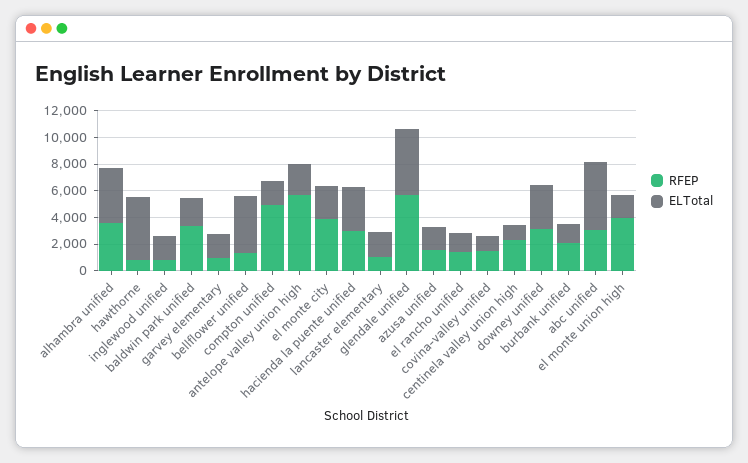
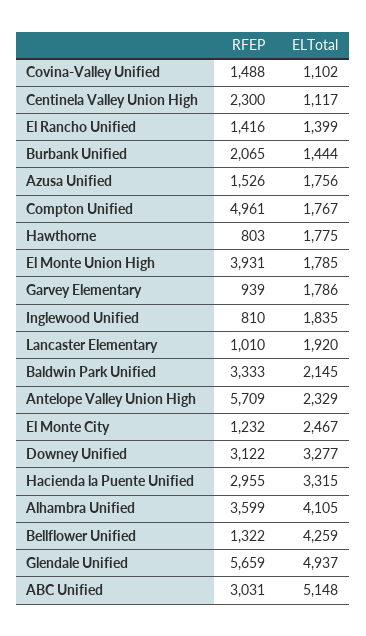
  {
    "RFEP": {
      "alhambra unified": 3599,
      "hawthorne": 803,
      "inglewood unified": 810,
      "baldwin park unified": 3333,
      "garvey elementary": 939,
      "bellflower unified": 1322,
      "compton unified": 4961,
      "antelope valley union high": 5709,
-     "el monte city": 4000,
+     "el monte city": 1232,
      "hacienda la puente unified": 2955,
      "lancaster elementary": 1010,
      "glendale unified": 5659,
      "azusa unified": 1526,
      "el rancho unified": 1416,
      "covina-valley unified": 1488,
      "centinela valley union high": 2300,
      "downey unified": 3122,
      "burbank unified": 2065,
      "abc unified": 3031,
      "el monte union high": 3931
    },
    "ELTotal": {
      "alhambra unified": 4105,
-     "hawthorne": 5000,
+     "hawthorne": 1775,
      "inglewood unified": 1835,
      "baldwin park unified": 2145,
      "garvey elementary": 1786,
      "bellflower unified": 4259,
      "compton unified": 1767,
      "antelope valley union high": 2329,
      "el monte city": 2467,
      "hacienda la puente unified": 3315,
      "lancaster elementary": 1920,
      "glendale unified": 4937,
      "azusa unified": 1756,
      "el rancho unified": 1399,
      "covina-valley unified": 1102,
      "centinela valley union high": 1117,
      "downey unified": 3277,
      "burbank unified": 1444,
      "abc unified": 5148,
      "el monte union high": 1785
    }
  }

